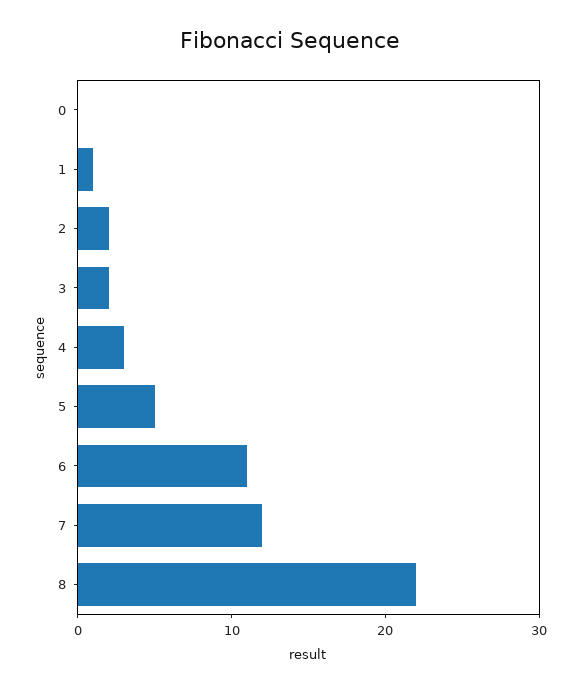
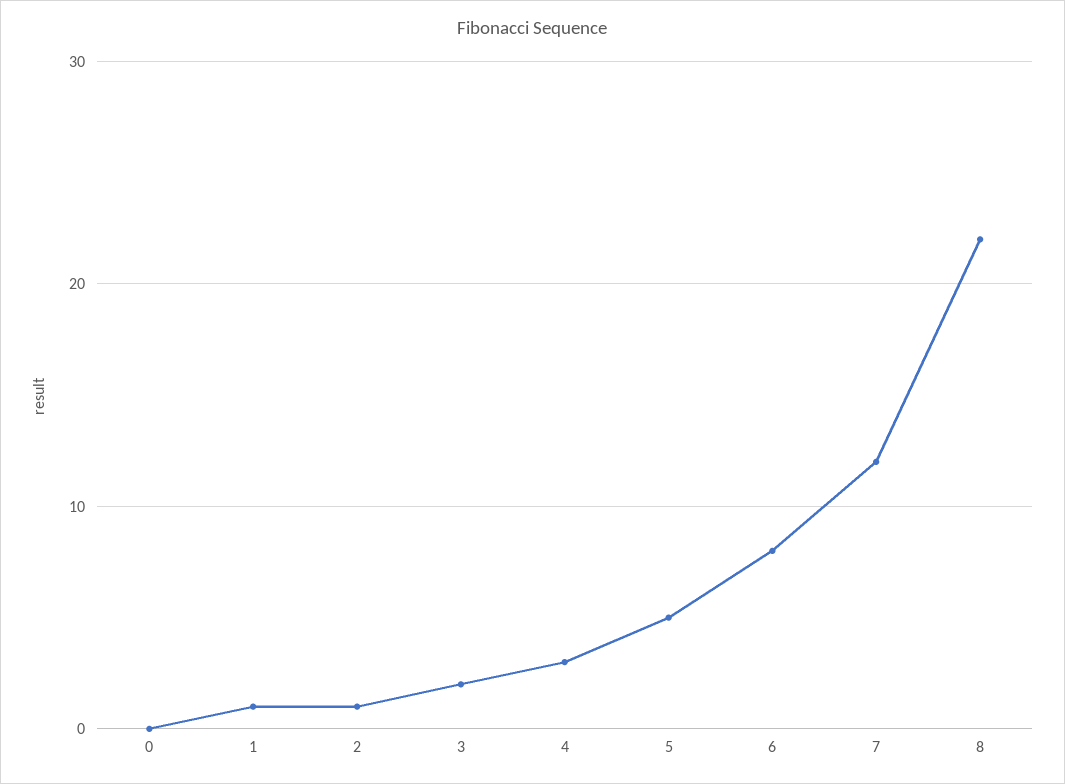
  {
    "0": 0,
    "1": 1,
-   "2": 2,
+   "2": 1,
    "3": 2,
    "4": 3,
    "5": 5,
-   "6": 11,
+   "6": 8,
    "7": 12,
    "8": 22
  }

